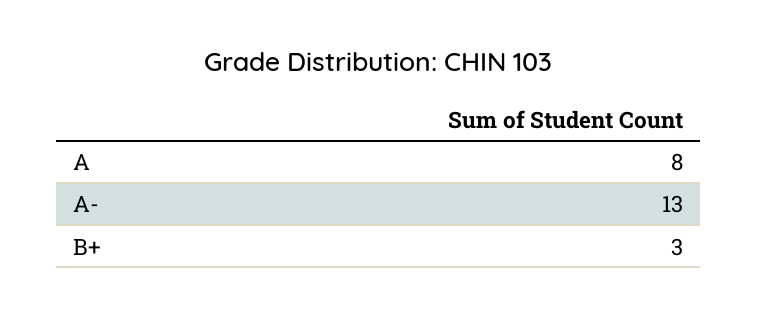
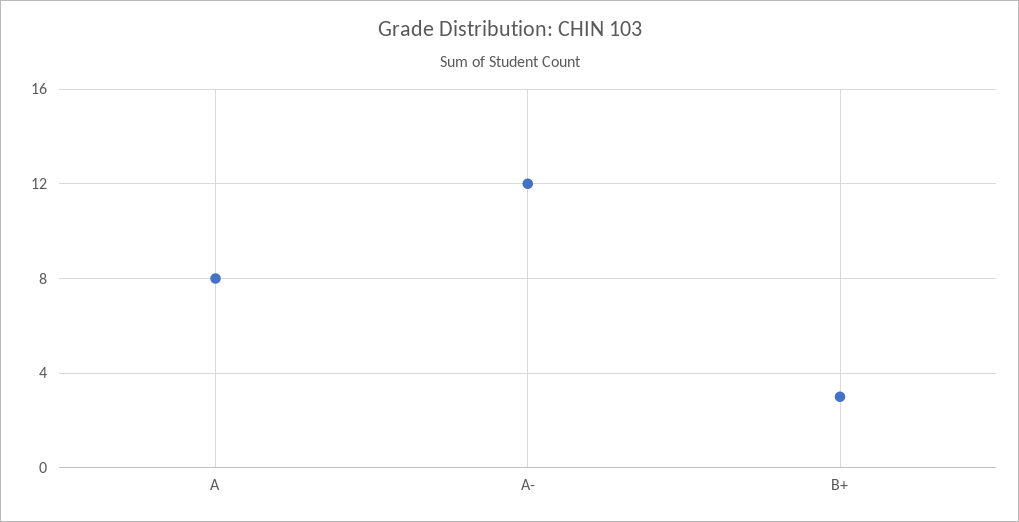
  {
    "A": 8,
-   "A-": 13,
+   "A-": 12,
    "B+": 3
  }

